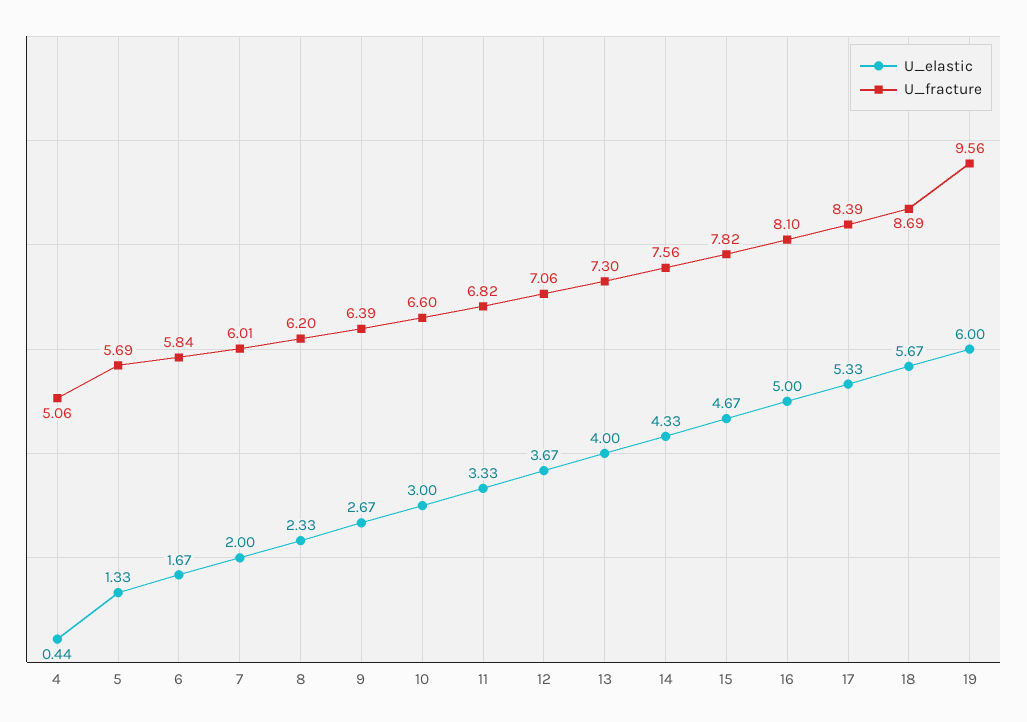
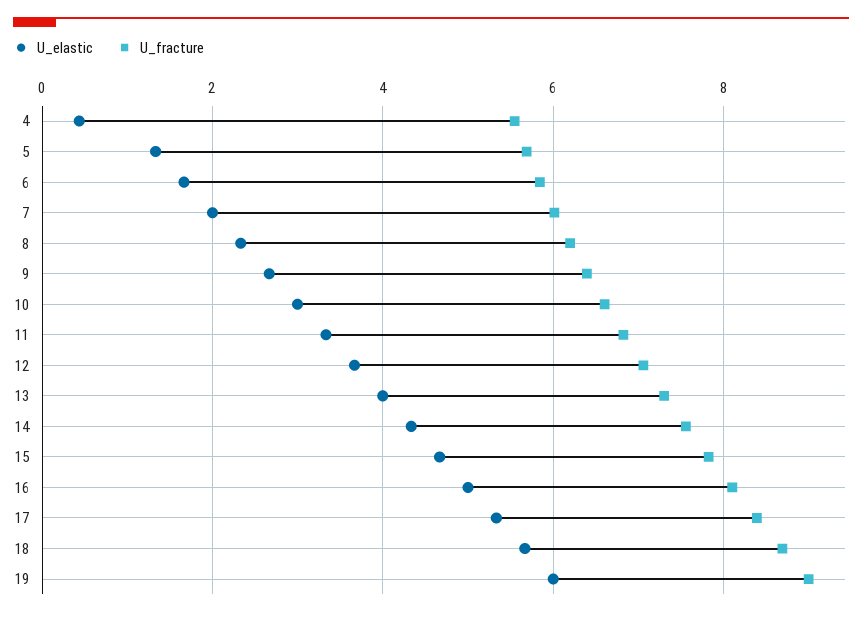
  {
    "U_elastic": {
      "4": 0.44,
      "5": 1.33,
      "6": 1.67,
      "7": 2,
      "8": 2.33,
      "9": 2.67,
      "10": 3,
      "11": 3.33,
      "12": 3.67,
      "13": 4,
      "14": 4.33,
      "15": 4.67,
      "16": 5,
      "17": 5.33,
      "18": 5.67,
      "19": 6
    },
    "U_fracture": {
-     "4": 5.06,
+     "4": 5.6,
      "5": 5.69,
      "6": 5.84,
      "7": 6.01,
      "8": 6.2,
      "9": 6.39,
      "10": 6.6,
      "11": 6.82,
      "12": 7.06,
      "13": 7.3,
      "14": 7.56,
      "15": 7.82,
      "16": 8.1,
      "17": 8.39,
      "18": 8.69,
-     "19": 9.56
+     "19": 9
    }
  }

